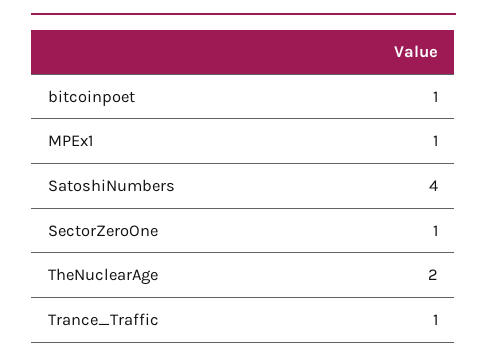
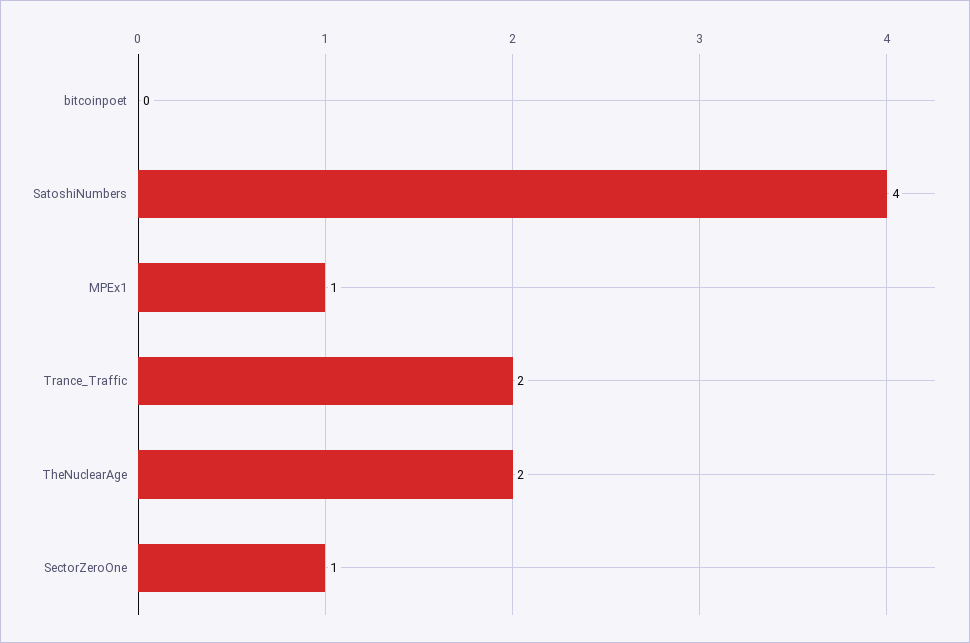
  {
-   "bitcoinpoet": 1,
+   "bitcoinpoet": 0,
    "MPEx1": 1,
    "SatoshiNumbers": 4,
    "SectorZeroOne": 1,
    "TheNuclearAge": 2,
-   "Trance_Traffic": 1
+   "Trance_Traffic": 2
  }

